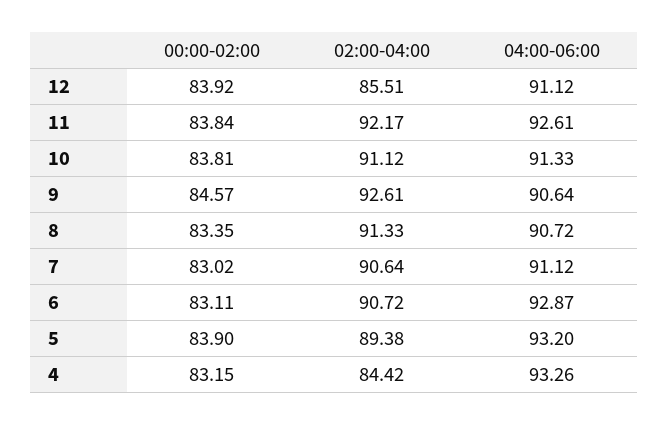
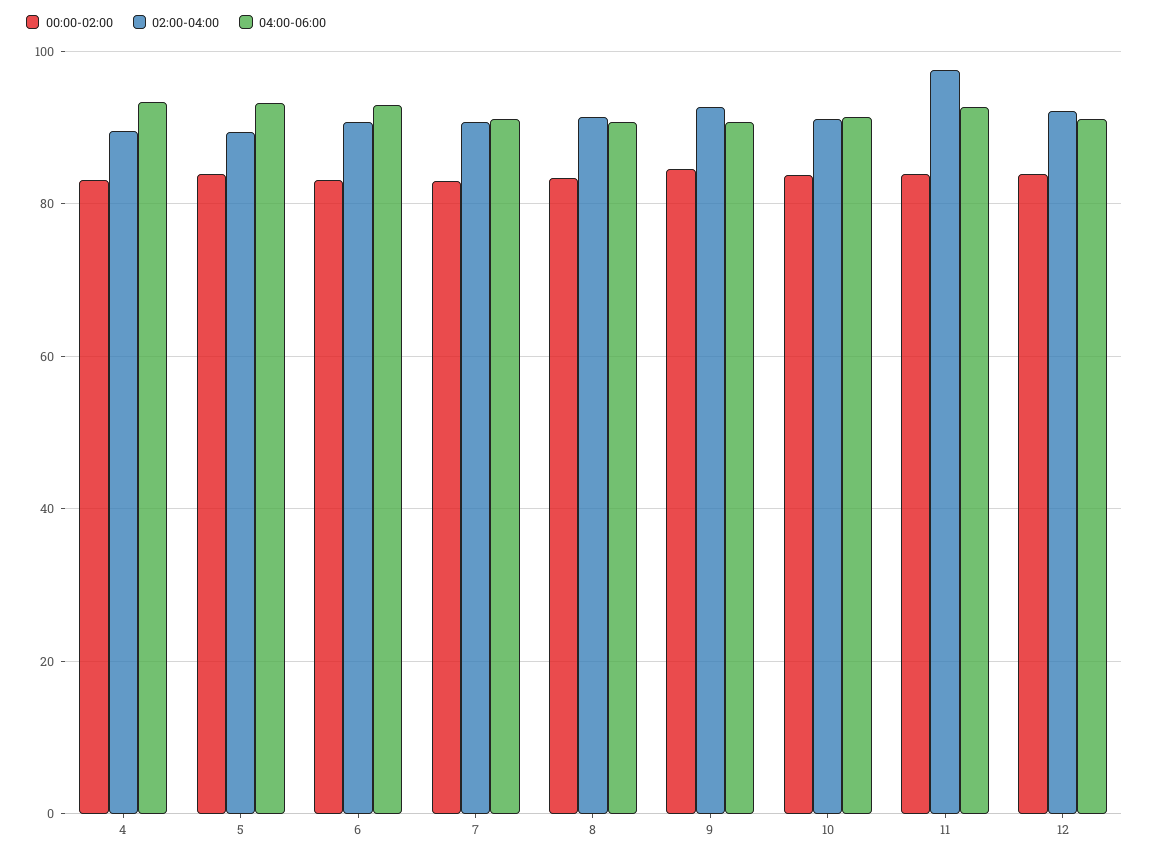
  {
    "00:00-02:00": {
      "12": 83.92,
      "11": 83.84,
      "10": 83.81,
      "9": 84.57,
      "8": 83.35,
      "7": 83.02,
      "6": 83.11,
      "5": 83.9,
      "4": 83.15
    },
    "02:00-04:00": {
-     "12": 85.51,
+     "12": 92,
-     "11": 92.17,
+     "11": 98,
      "10": 91.12,
      "9": 92.61,
      "8": 91.33,
      "7": 90.64,
      "6": 90.72,
      "5": 89.38,
-     "4": 84.42
+     "4": 90
    },
    "04:00-06:00": {
      "12": 91.12,
      "11": 92.61,
      "10": 91.33,
      "9": 90.64,
      "8": 90.72,
      "7": 91.12,
      "6": 92.87,
      "5": 93.2,
      "4": 93.26
    }
  }

